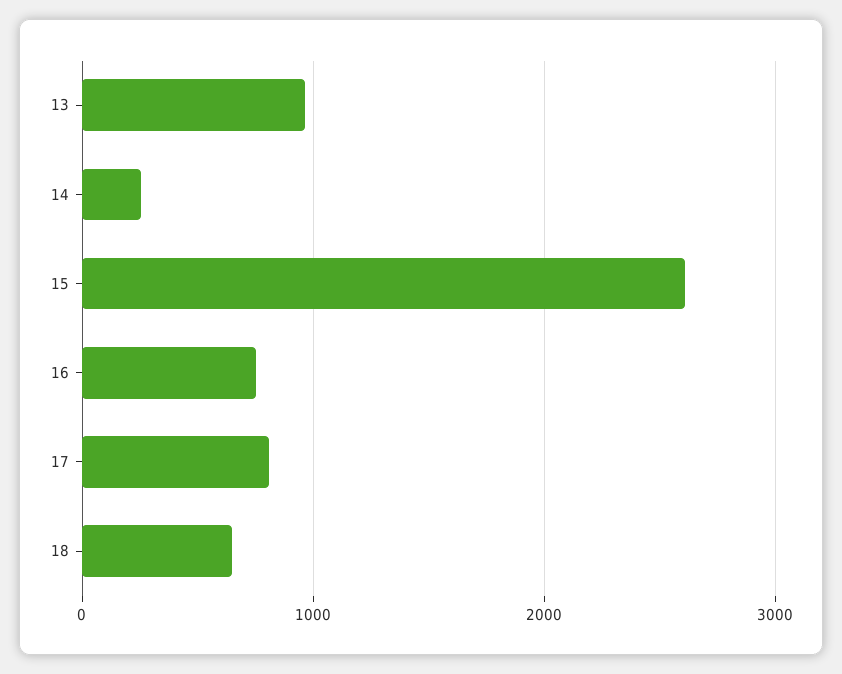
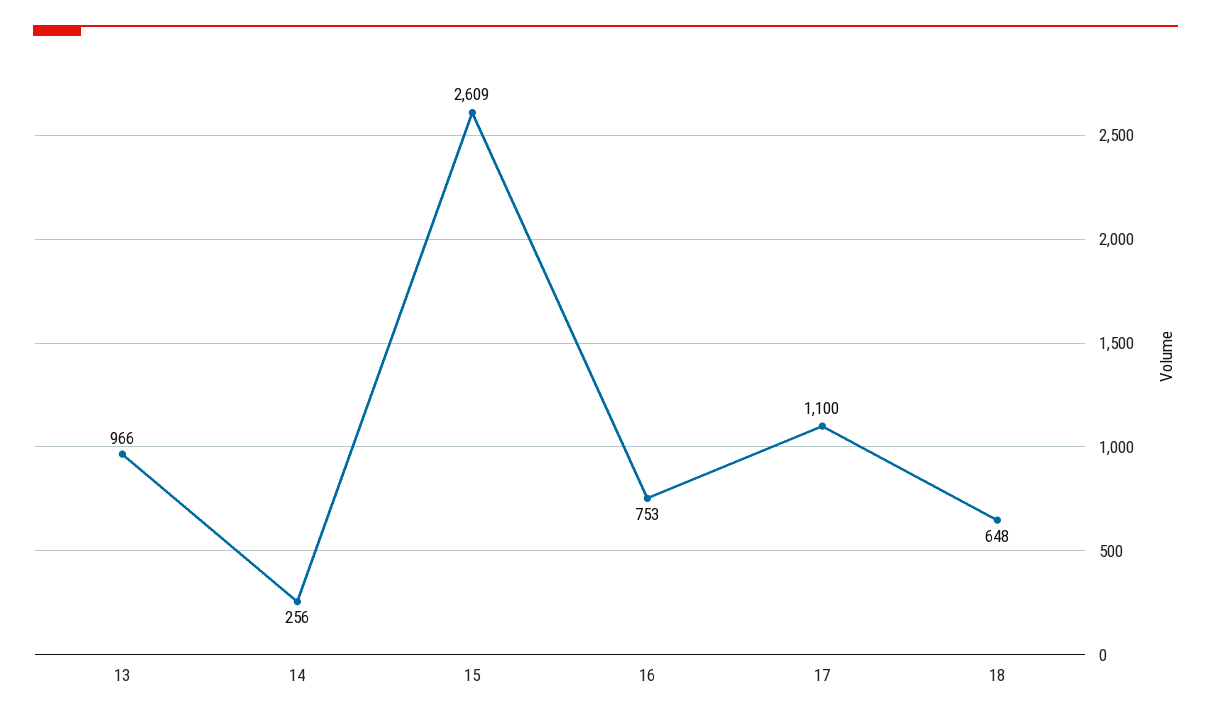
  {
    "13": 966,
    "14": 256,
    "15": 2609,
    "16": 753,
-   "17": 800,
+   "17": 1100,
    "18": 648
  }

